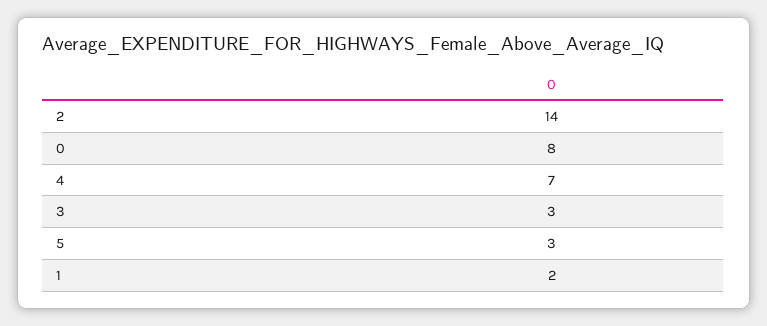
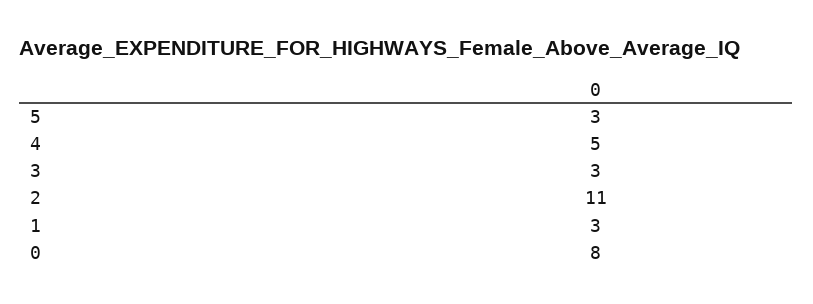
  {
-   "2": 14,
+   "2": 11,
    "0": 8,
-   "4": 7,
+   "4": 5,
    "3": 3,
    "5": 3,
-   "1": 2
+   "1": 3
  }

